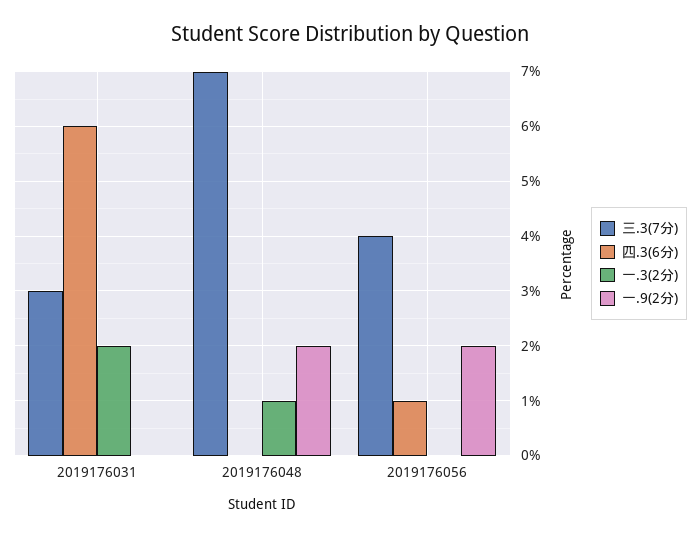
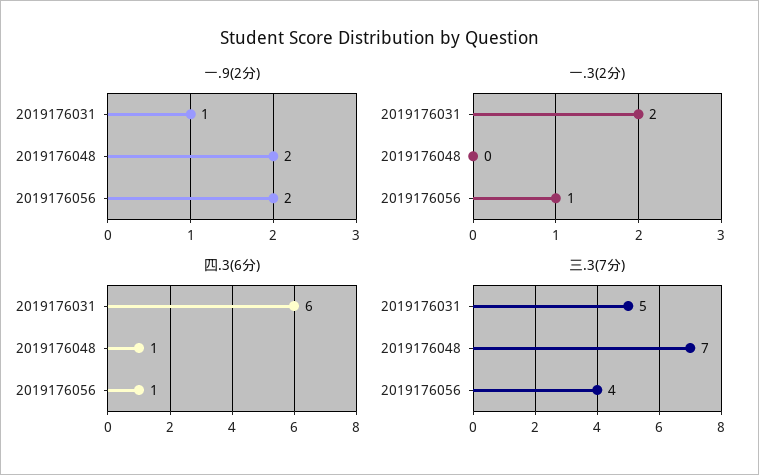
  {
    "三.3(7分)": {
-     "2019176031": 3,
+     "2019176031": 5,
      "2019176048": 7,
      "2019176056": 4
    },
    "四.3(6分)": {
      "2019176031": 6,
-     "2019176048": 0,
+     "2019176048": 1,
      "2019176056": 1
    },
    "一.3(2分)": {
      "2019176031": 2,
-     "2019176048": 1,
+     "2019176048": 0,
-     "2019176056": 0
+     "2019176056": 1
    },
    "一.9(2分)": {
-     "2019176031": 0,
+     "2019176031": 1,
      "2019176048": 2,
      "2019176056": 2
    }
  }

